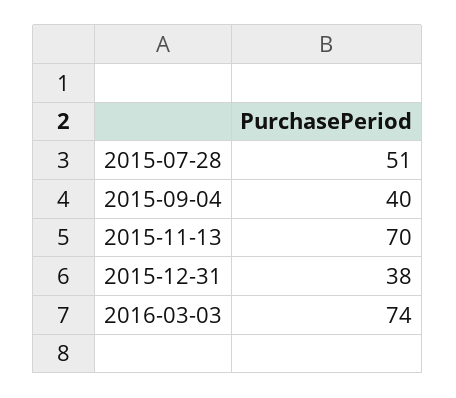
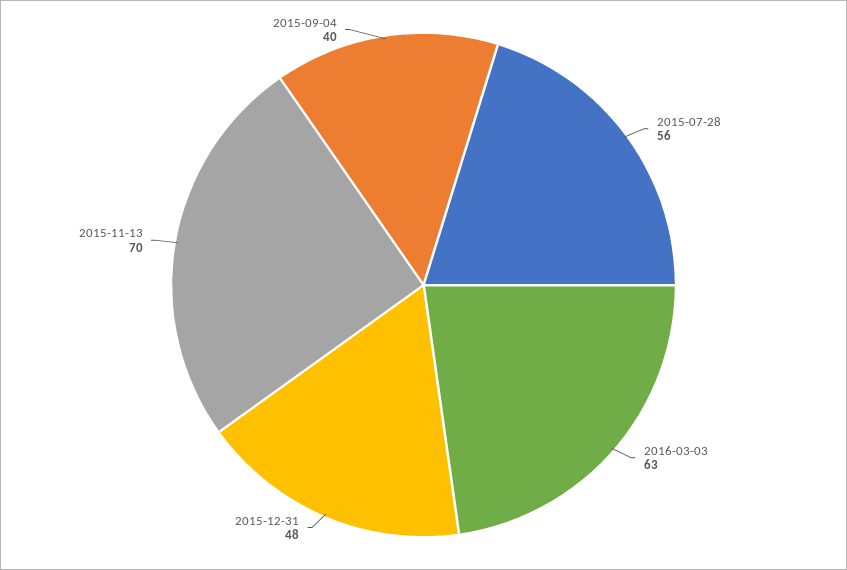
  {
-   "2015-07-28": 51,
+   "2015-07-28": 56,
    "2015-09-04": 40,
    "2015-11-13": 70,
-   "2015-12-31": 38,
+   "2015-12-31": 48,
-   "2016-03-03": 74
+   "2016-03-03": 63
  }

